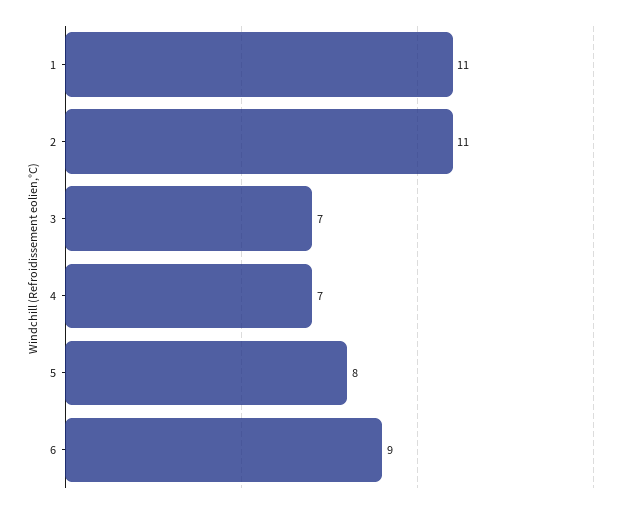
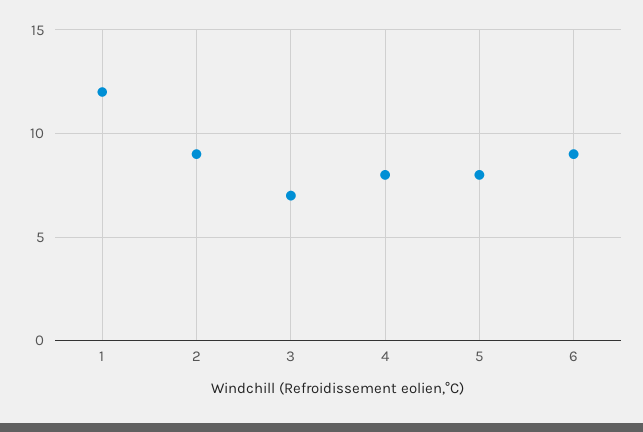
  {
-   "1": 11,
+   "1": 12,
-   "2": 11,
+   "2": 9,
    "3": 7,
-   "4": 7,
+   "4": 8,
    "5": 8,
    "6": 9
  }

